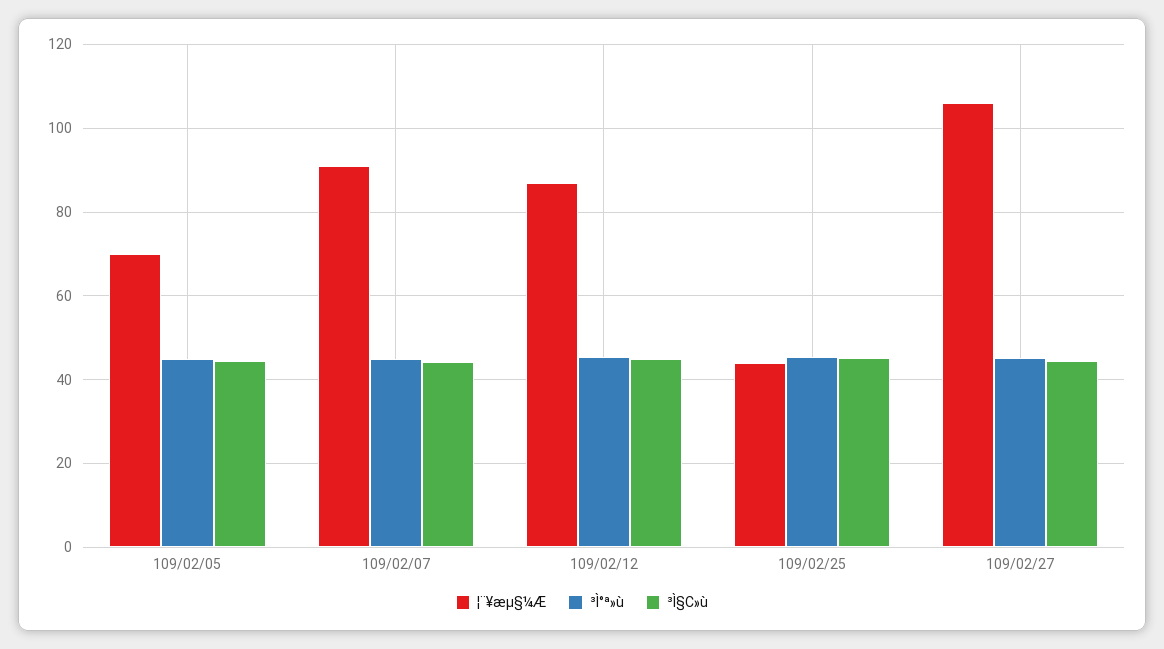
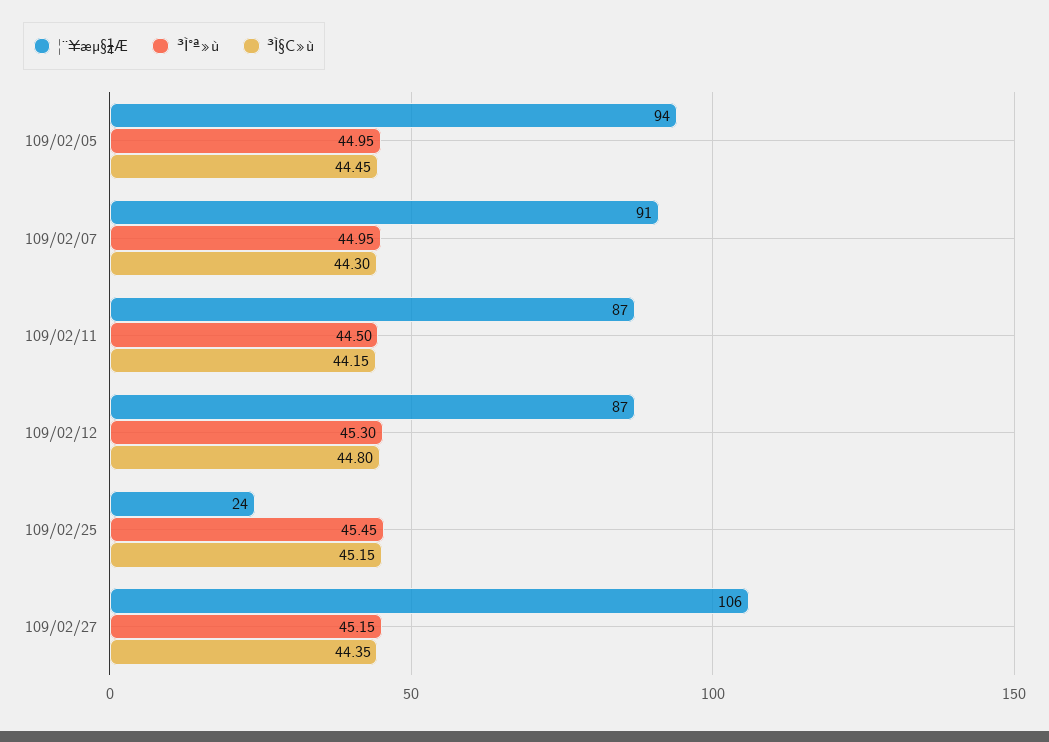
  {
    "¦¨¥æµ§¼Æ": {
-     "109/02/05": 70,
+     "109/02/05": 94,
      "109/02/07": 91,
      "109/02/12": 87,
-     "109/02/25": 44,
+     "109/02/25": 24,
-     "109/02/27": 106
+     "109/02/27": 106,
+     "109/02/11": 87
    },
    "³Ì°ª»ù": {
      "109/02/05": 44.95,
      "109/02/07": 44.95,
      "109/02/12": 45.3,
      "109/02/25": 45.45,
-     "109/02/27": 45.15
+     "109/02/27": 45.15,
+     "109/02/11": 44.5
    },
    "³Ì§C»ù": {
      "109/02/05": 44.45,
      "109/02/07": 44.3,
      "109/02/12": 44.8,
      "109/02/25": 45.15,
-     "109/02/27": 44.35
+     "109/02/27": 44.35,
+     "109/02/11": 44.15
    }
  }

